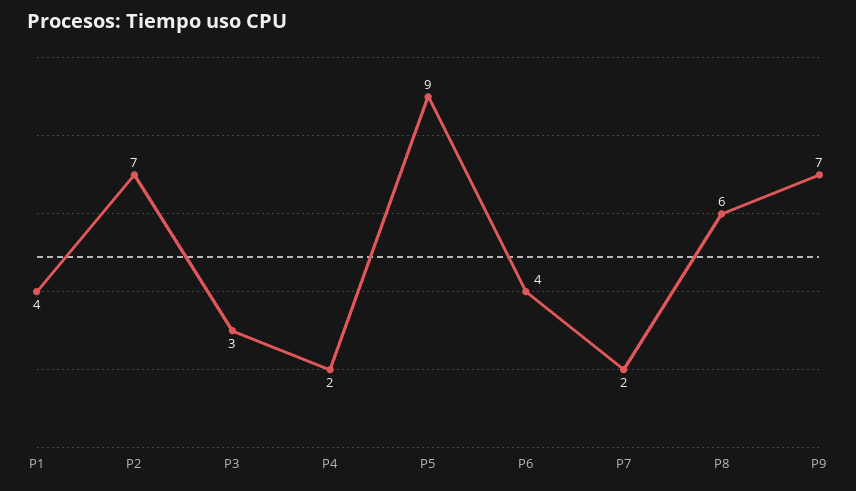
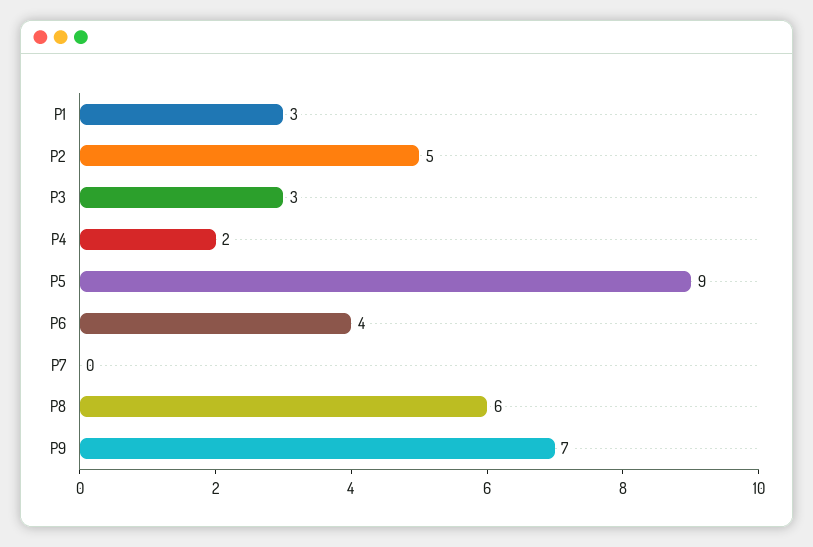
  {
-   "P1": 4,
+   "P1": 3,
-   "P2": 7,
+   "P2": 5,
    "P3": 3,
    "P4": 2,
    "P5": 9,
    "P6": 4,
-   "P7": 2,
+   "P7": 0,
    "P8": 6,
    "P9": 7
  }

